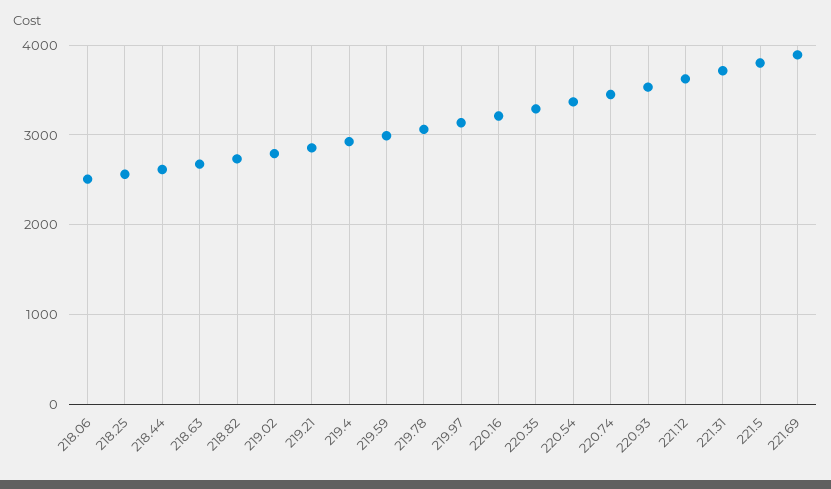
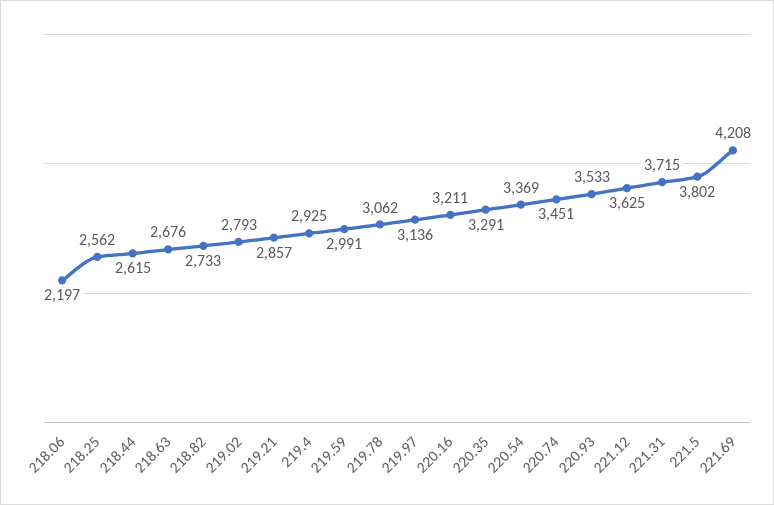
  {
-   "218.06": 2500,
+   "218.06": 2197,
    "218.25": 2562,
    "218.44": 2615,
    "218.63": 2676,
    "218.82": 2733,
    "219.02": 2793,
    "219.21": 2857,
    "219.4": 2925,
    "219.59": 2991,
    "219.78": 3062,
    "219.97": 3136,
    "220.16": 3211,
    "220.35": 3291,
    "220.54": 3369,
    "220.74": 3451,
    "220.93": 3533,
    "221.12": 3625,
    "221.31": 3715,
    "221.5": 3802,
-   "221.69": 3900
+   "221.69": 4208
  }

